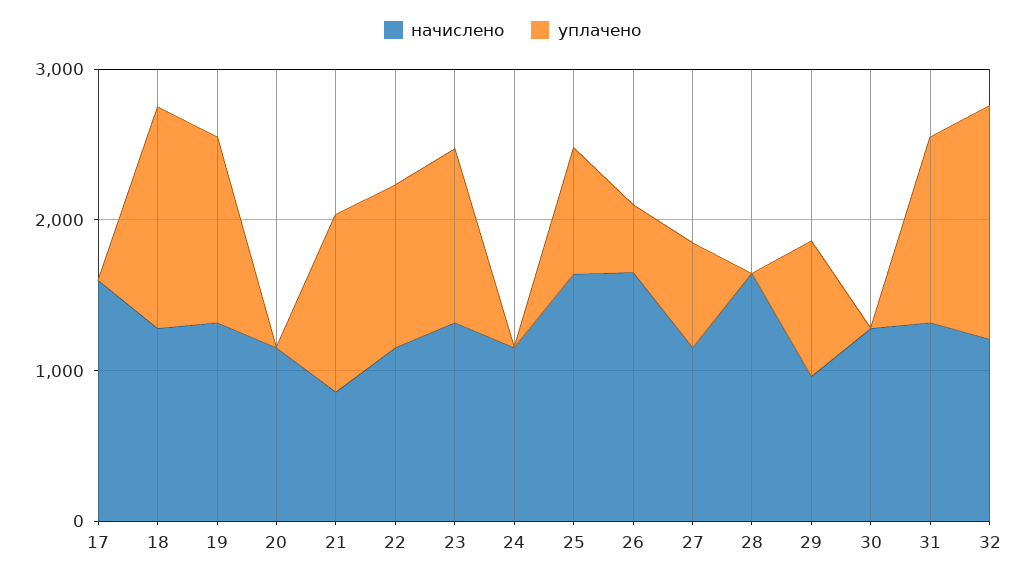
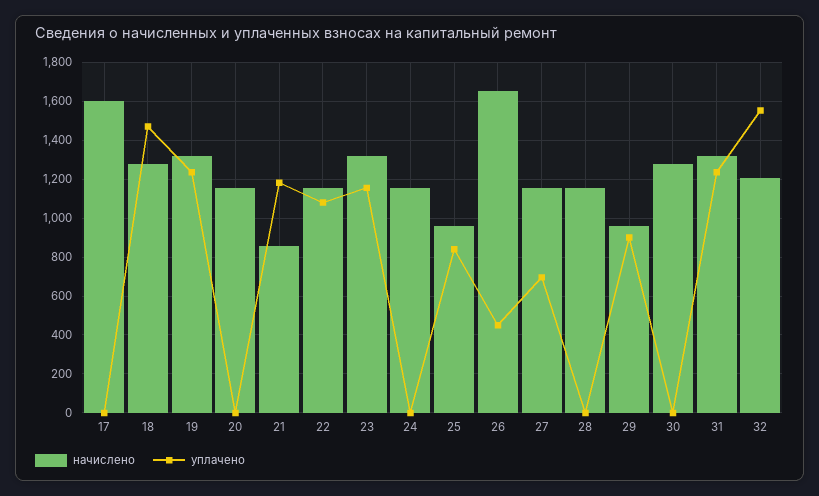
  {
    "начислено": {
      "17": 1600,
      "18": 1300,
      "19": 1300,
      "20": 1150,
      "21": 850,
      "22": 1150,
      "23": 1300,
      "24": 1150,
-     "25": 1600,
+     "25": 950,
      "26": 1650,
      "27": 1150,
-     "28": 1600,
+     "28": 1150,
      "29": 950,
      "30": 1300,
      "31": 1300,
      "32": 1200
    },
    "уплачено": {
      "17": 0,
      "18": 1450,
      "19": 1250,
      "20": 0,
      "21": 1200,
      "22": 1100,
      "23": 1150,
      "24": 0,
      "25": 850,
      "26": 450,
      "27": 700,
      "28": 0,
      "29": 900,
      "30": 0,
      "31": 1250,
      "32": 1550
    }
  }

